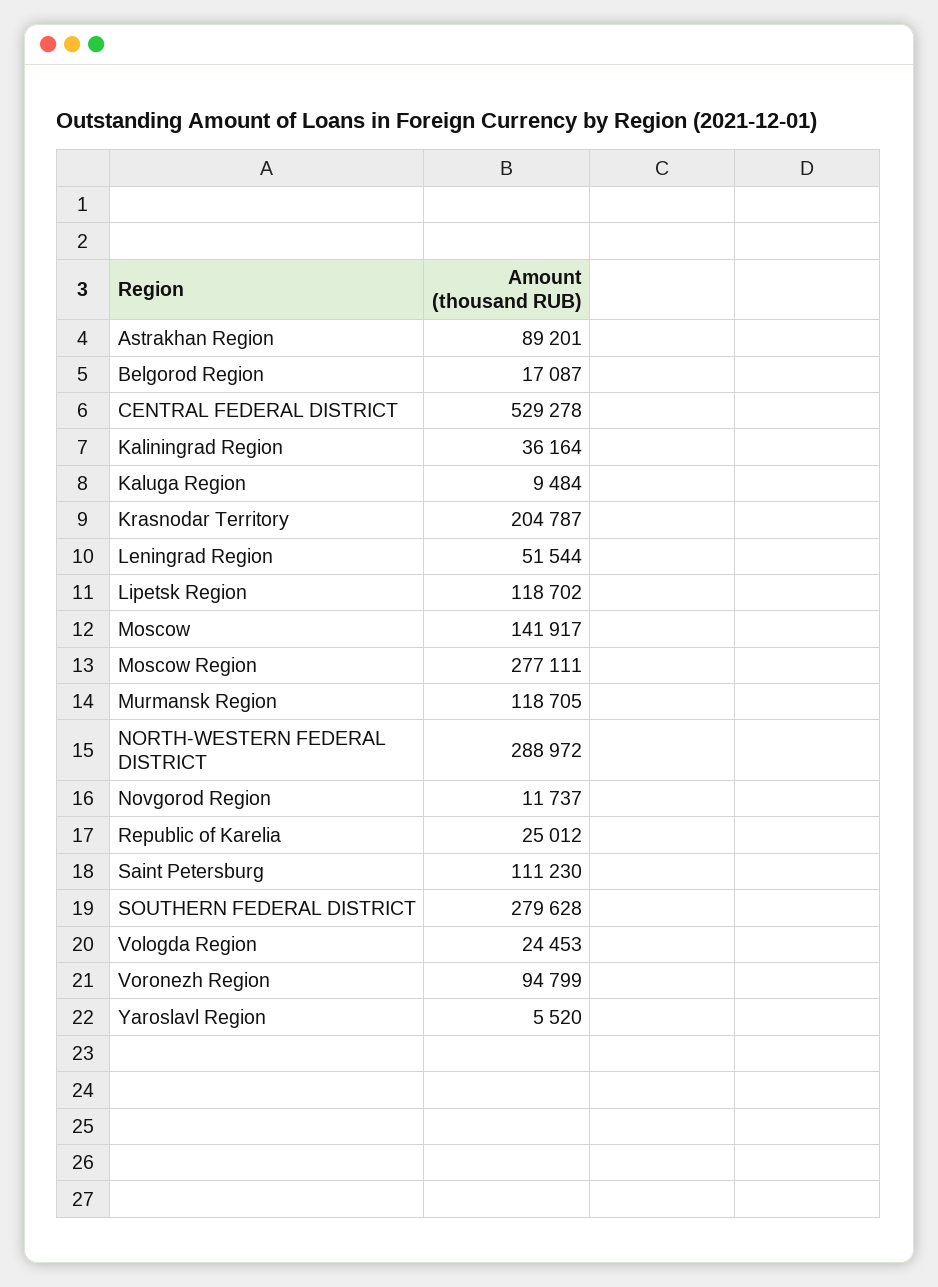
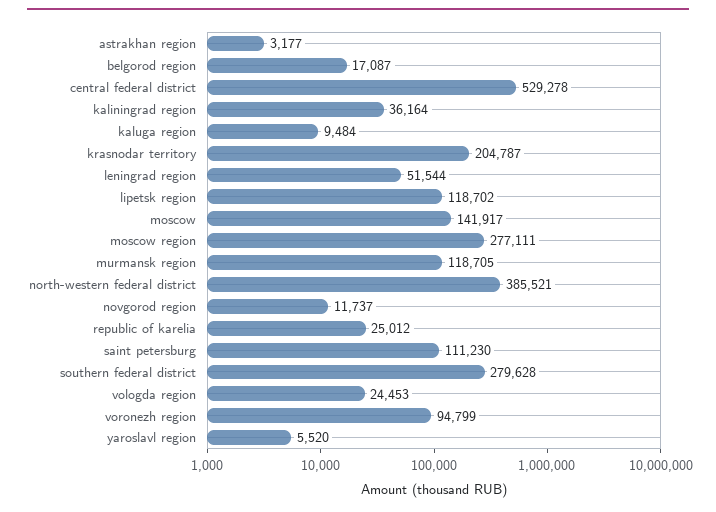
  {
-   "Astrakhan Region": 89201,
+   "Astrakhan Region": 3177,
    "Belgorod Region": 17087,
    "CENTRAL FEDERAL DISTRICT": 529278,
    "Kaliningrad Region": 36164,
    "Kaluga Region": 9484,
    "Krasnodar Territory": 204787,
    "Leningrad Region": 51544,
    "Lipetsk Region": 118702,
    "Moscow": 141917,
    "Moscow Region": 277111,
    "Murmansk Region": 118705,
-   "NORTH-WESTERN FEDERAL DISTRICT": 288972,
+   "NORTH-WESTERN FEDERAL DISTRICT": 385521,
    "Novgorod Region": 11737,
    "Republic of Karelia": 25012,
    "Saint Petersburg": 111230,
    "SOUTHERN FEDERAL DISTRICT": 279628,
    "Vologda Region": 24453,
    "Voronezh Region": 94799,
    "Yaroslavl Region": 5520
  }

